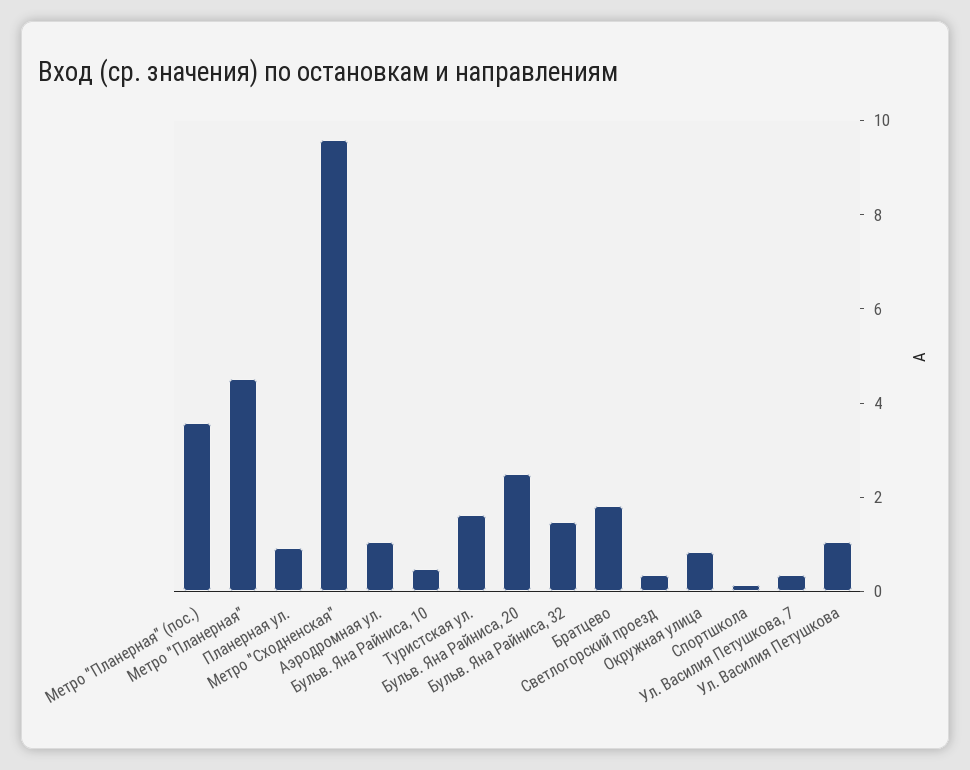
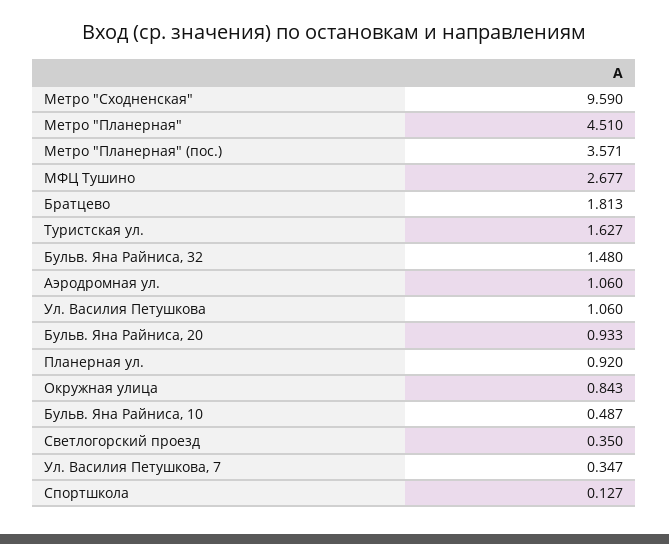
  {
    "Метро \"Планерная\" (пос.)": 3.571,
    "Метро \"Планерная\"": 4.51,
    "Планерная ул.": 0.92,
    "Метро \"Сходненская\"": 9.59,
    "Аэродромная ул.": 1.06,
    "Бульв. Яна Райниса, 10": 0.487,
    "Туристская ул.": 1.627,
-   "Бульв. Яна Райниса, 20": 2.5,
+   "Бульв. Яна Райниса, 20": 0.933,
    "Бульв. Яна Райниса, 32": 1.48,
    "Братцево": 1.813,
    "Светлогорский проезд": 0.35,
    "Окружная улица": 0.843,
    "Спортшкола": 0.127,
    "Ул. Василия Петушкова, 7": 0.347,
-   "Ул. Василия Петушкова": 1.06
+   "Ул. Василия Петушкова": 1.06,
+   "МФЦ Тушино": 2.677
  }

